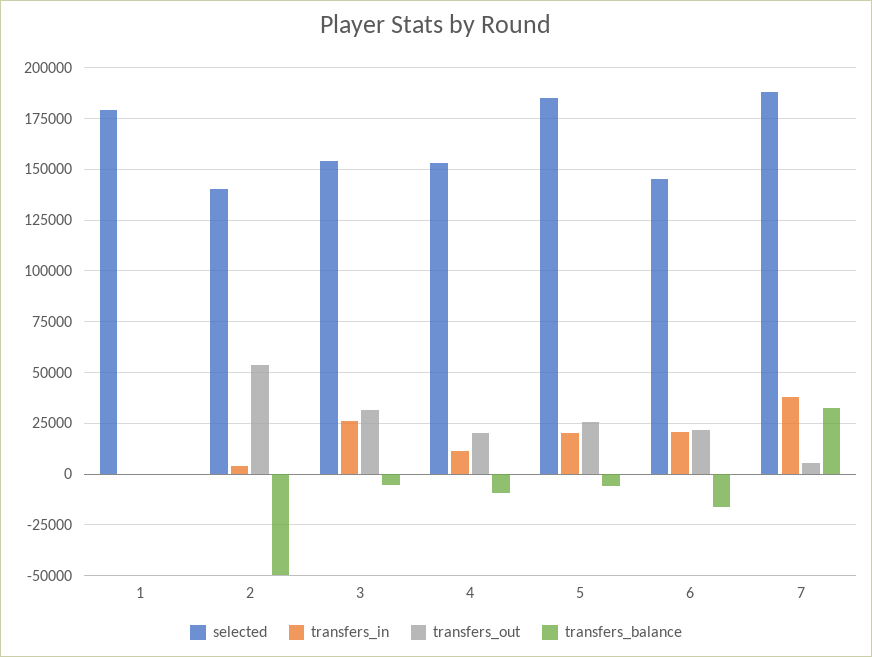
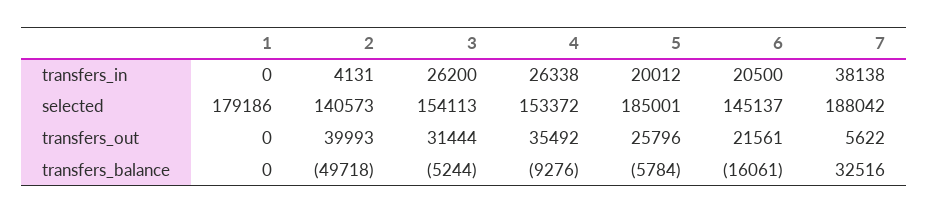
  {
    "selected": {
      "1": 179186,
      "2": 140573,
      "3": 154113,
      "4": 153372,
      "5": 185001,
      "6": 145137,
      "7": 188042
    },
    "transfers_in": {
      "1": 0,
      "2": 4131,
      "3": 26200,
-     "4": 10000,
+     "4": 26338,
      "5": 20012,
      "6": 20500,
      "7": 38138
    },
    "transfers_out": {
      "1": 0,
-     "2": 55000,
+     "2": 39993,
      "3": 31444,
-     "4": 20000,
+     "4": 35492,
      "5": 25796,
      "6": 21561,
      "7": 5622
    },
    "transfers_balance": {
      "1": 0,
      "2": -49718,
      "3": -5244,
      "4": -9276,
      "5": -5784,
      "6": -16061,
      "7": 32516
    }
  }

